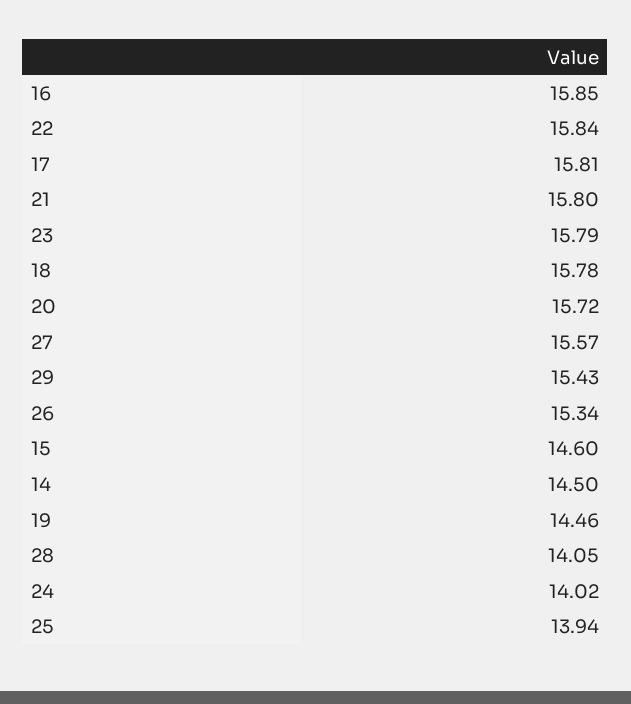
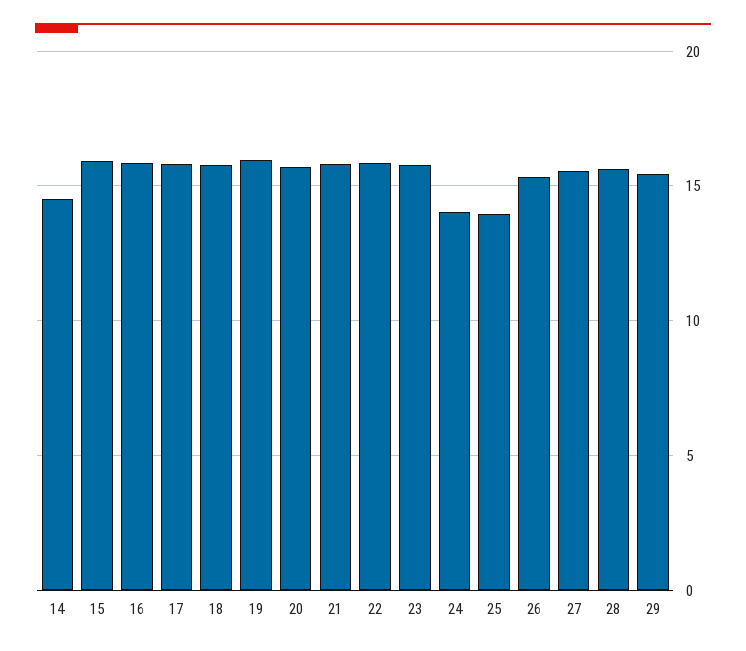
  {
    "16": 15.85,
    "22": 15.84,
    "17": 15.81,
    "21": 15.8,
    "23": 15.79,
    "18": 15.78,
    "20": 15.72,
    "27": 15.57,
    "29": 15.43,
    "26": 15.34,
-   "15": 14.6,
+   "15": 16,
    "14": 14.5,
-   "19": 14.46,
+   "19": 16,
-   "28": 14.05,
+   "28": 15.5,
    "24": 14.02,
    "25": 13.94
  }

